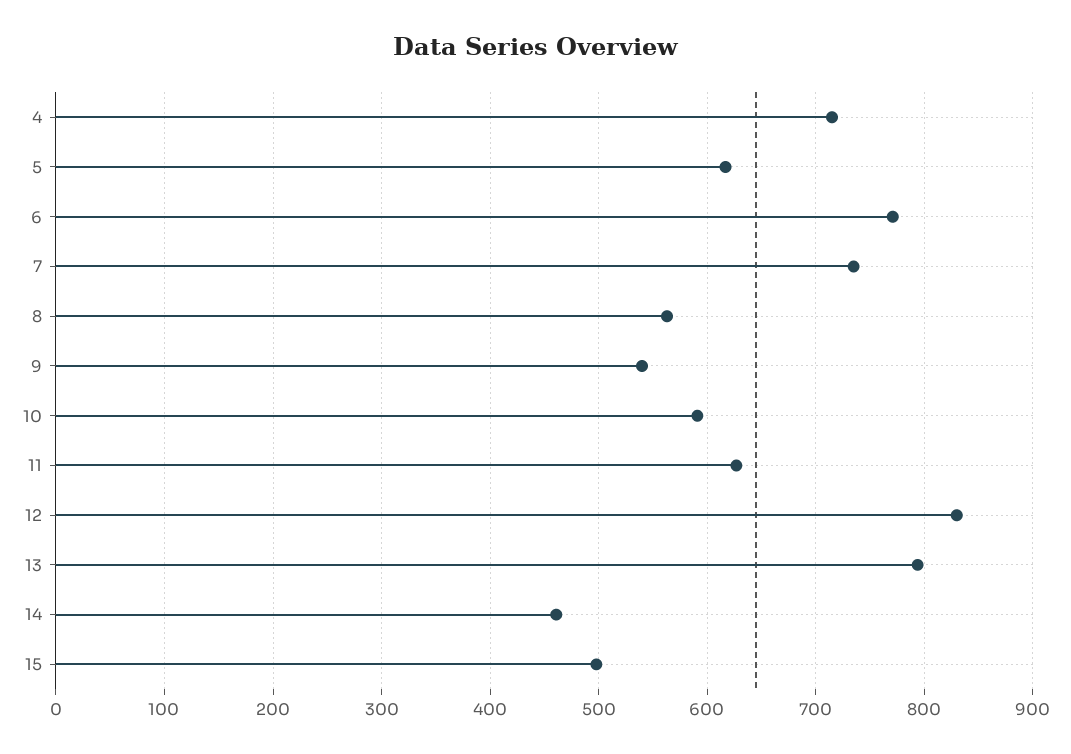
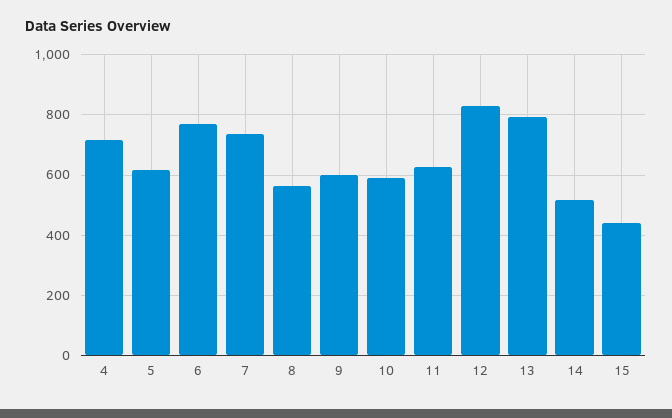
  {
    "4": 720,
    "5": 620,
    "6": 770,
    "7": 740,
    "8": 560,
-   "9": 540,
+   "9": 600,
    "10": 590,
    "11": 630,
    "12": 830,
    "13": 790,
-   "14": 460,
+   "14": 520,
-   "15": 500
+   "15": 440
  }

